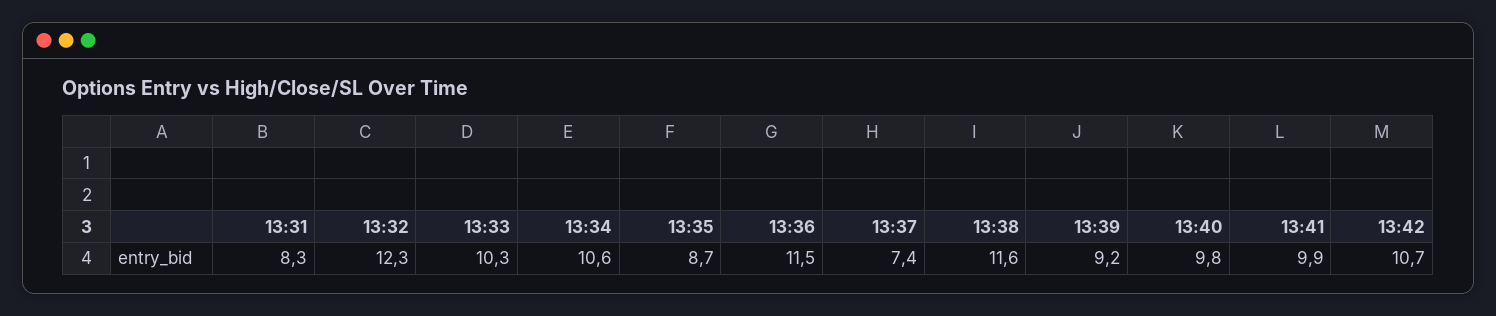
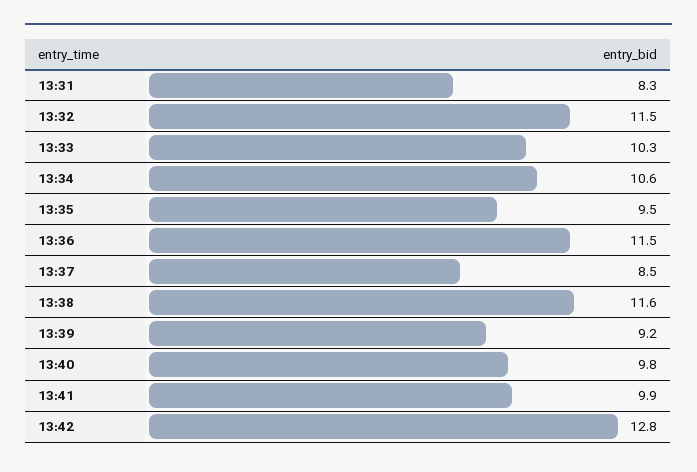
  {
    "13:31": 8.3,
-   "13:32": 12.3,
+   "13:32": 11.5,
    "13:33": 10.3,
    "13:34": 10.6,
-   "13:35": 8.7,
+   "13:35": 9.5,
    "13:36": 11.5,
-   "13:37": 7.4,
+   "13:37": 8.5,
    "13:38": 11.6,
    "13:39": 9.2,
    "13:40": 9.8,
    "13:41": 9.9,
-   "13:42": 10.7
+   "13:42": 12.8
  }

